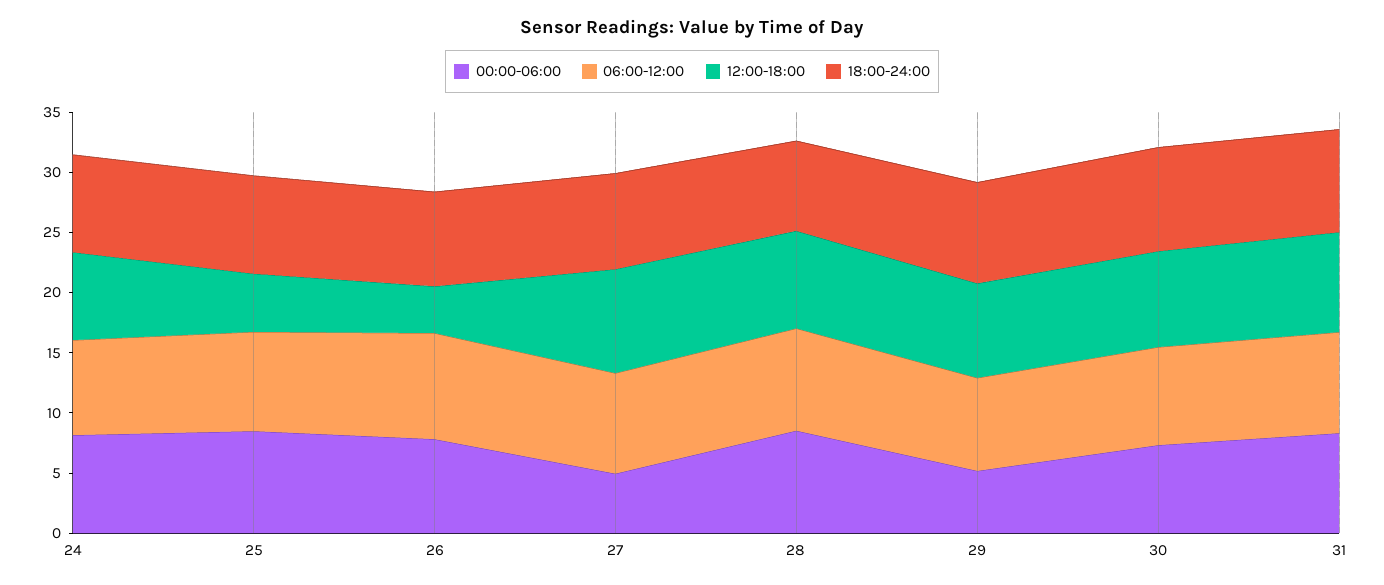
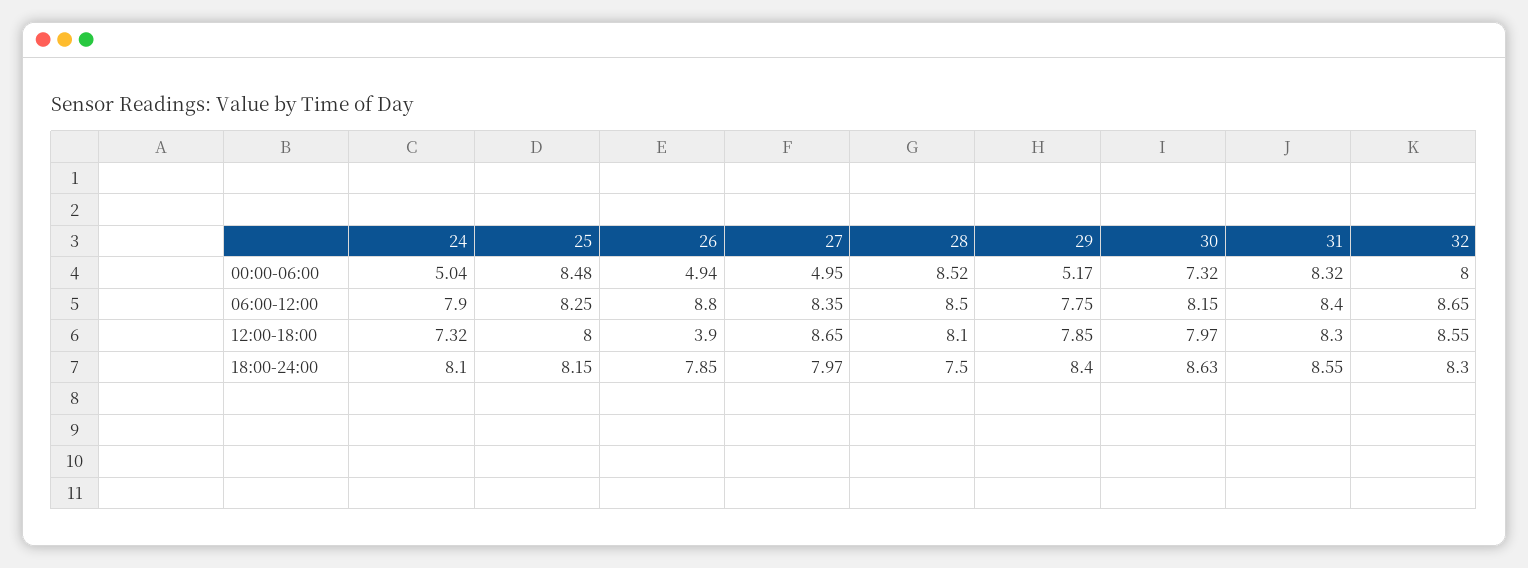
  {
    "00:00-06:00": {
-     "24": 8,
+     "24": 5.04,
      "25": 8.48,
-     "26": 8,
+     "26": 4.94,
      "27": 4.95,
      "28": 8.52,
      "29": 5.17,
      "30": 7.32,
-     "31": 8.32
+     "31": 8.32,
+     "32": 8
    },
    "06:00-12:00": {
      "24": 7.9,
      "25": 8.25,
      "26": 8.8,
      "27": 8.35,
      "28": 8.5,
      "29": 7.75,
      "30": 8.15,
-     "31": 8.4
+     "31": 8.4,
+     "32": 8.65
    },
    "12:00-18:00": {
      "24": 7.32,
-     "25": 5,
+     "25": 8,
      "26": 3.9,
      "27": 8.65,
      "28": 8.1,
      "29": 7.85,
      "30": 7.97,
-     "31": 8.3
+     "31": 8.3,
+     "32": 8.55
    },
    "18:00-24:00": {
      "24": 8.1,
      "25": 8.15,
      "26": 7.85,
      "27": 7.97,
      "28": 7.5,
      "29": 8.4,
      "30": 8.63,
-     "31": 8.55
+     "31": 8.55,
+     "32": 8.3
    }
  }

